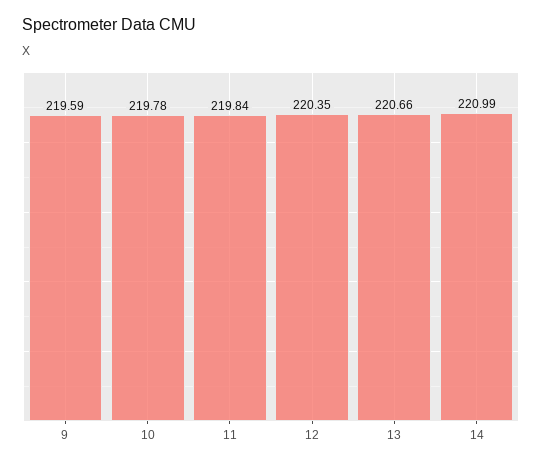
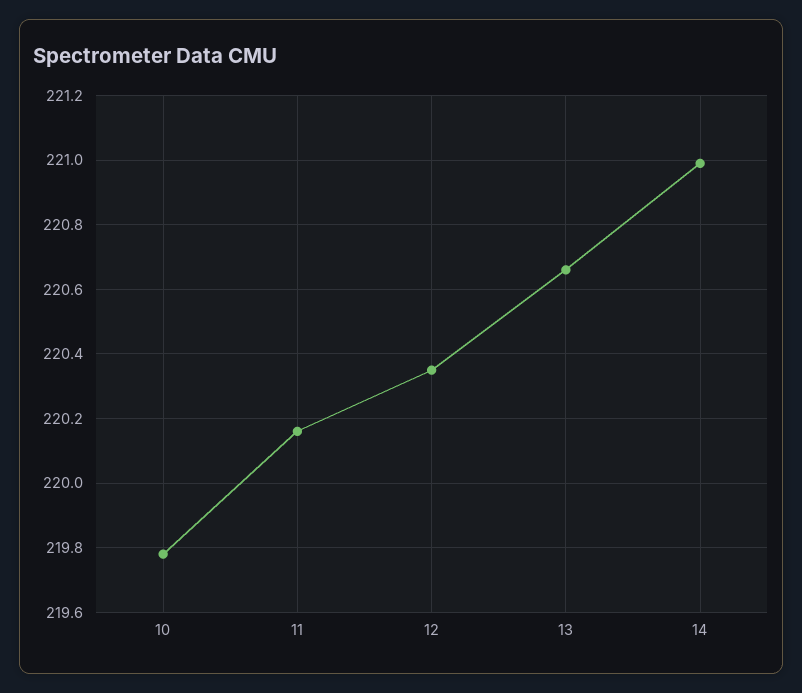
  {
-   "9": 219.59,
    "10": 219.78,
-   "11": 219.84,
+   "11": 220.15,
    "12": 220.35,
    "13": 220.66,
    "14": 220.99
  }

